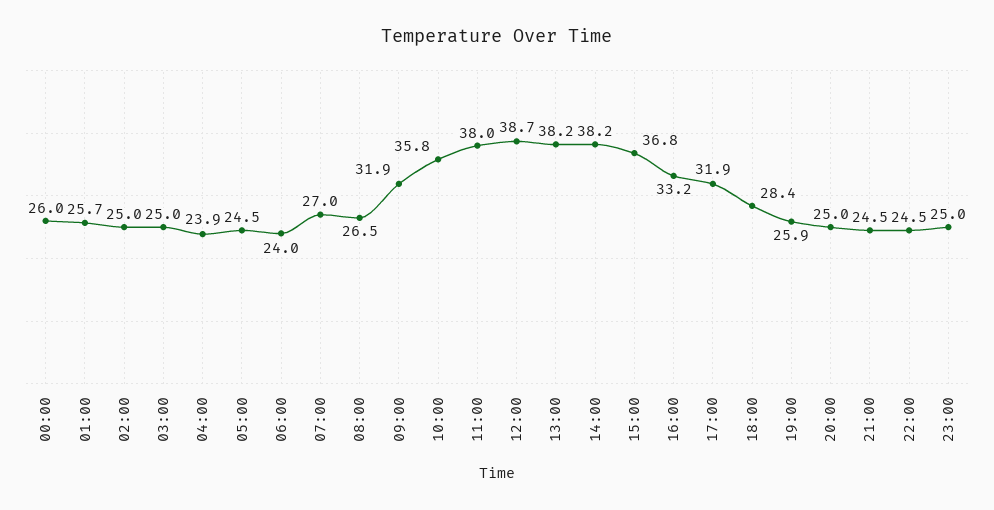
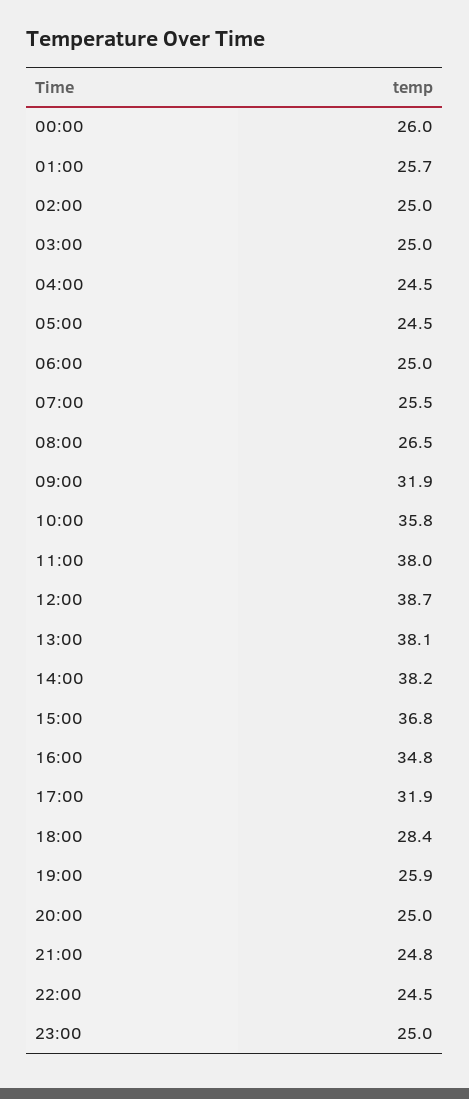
  {
    "00:00": 26,
    "01:00": 25.7,
    "02:00": 25,
    "03:00": 25,
-   "04:00": 23.9,
+   "04:00": 24.5,
    "05:00": 24.5,
-   "06:00": 24,
+   "06:00": 25,
-   "07:00": 27,
+   "07:00": 25.5,
    "08:00": 26.5,
    "09:00": 31.9,
    "10:00": 35.8,
    "11:00": 38,
    "12:00": 38.7,
-   "13:00": 38.2,
+   "13:00": 38.1,
    "14:00": 38.2,
    "15:00": 36.8,
-   "16:00": 33.2,
+   "16:00": 34.8,
    "17:00": 31.9,
    "18:00": 28.4,
    "19:00": 25.9,
    "20:00": 25,
-   "21:00": 24.5,
+   "21:00": 24.8,
    "22:00": 24.5,
    "23:00": 25
  }

